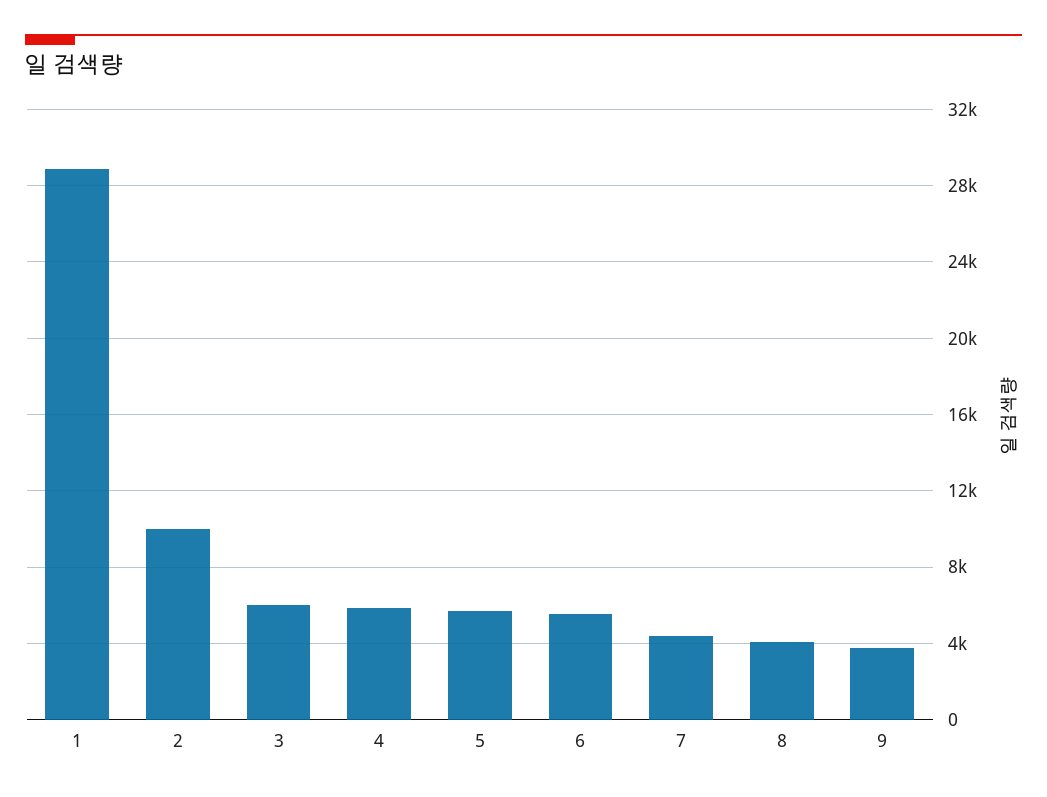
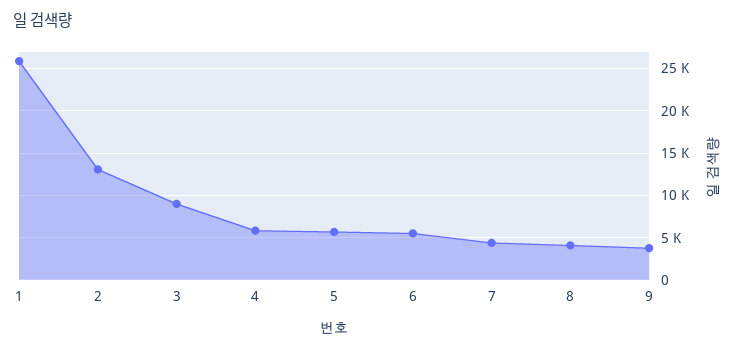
  {
-   "1": 29000,
+   "1": 26000,
-   "2": 10000,
+   "2": 13000,
-   "3": 6000,
+   "3": 9000,
    "4": 6000,
    "5": 5500,
    "6": 5500,
    "7": 4500,
    "8": 4000,
    "9": 4000
  }

